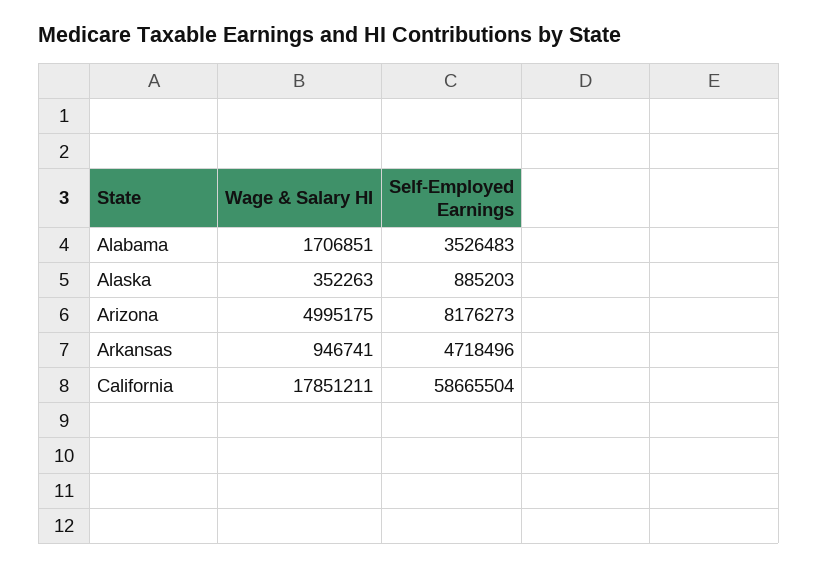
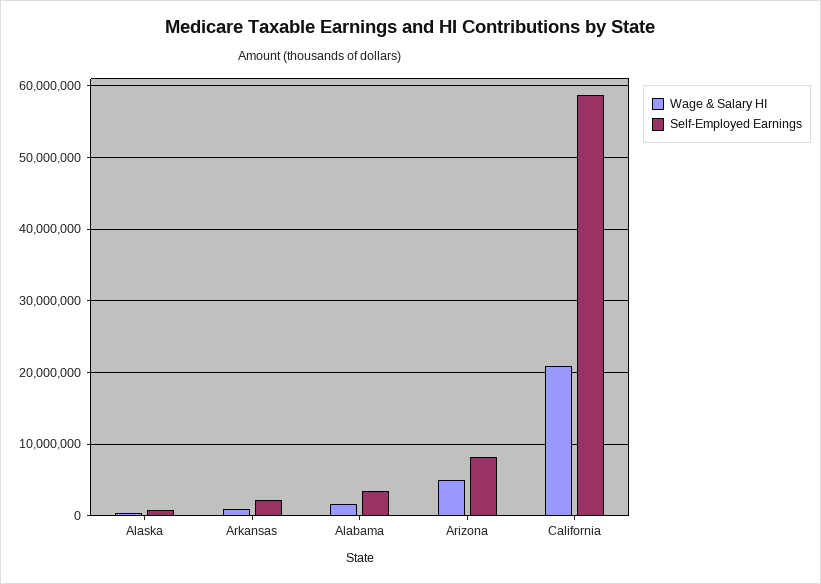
  {
    "Wage & Salary HI": {
      "Alabama": 1706851,
      "Alaska": 352263,
      "Arizona": 4995175,
      "Arkansas": 946741,
-     "California": 17851211
+     "California": 21000000
    },
    "Self-Employed Earnings": {
      "Alabama": 3526483,
      "Alaska": 885203,
      "Arizona": 8176273,
-     "Arkansas": 4718496,
+     "Arkansas": 2000000,
      "California": 58665504
    }
  }

